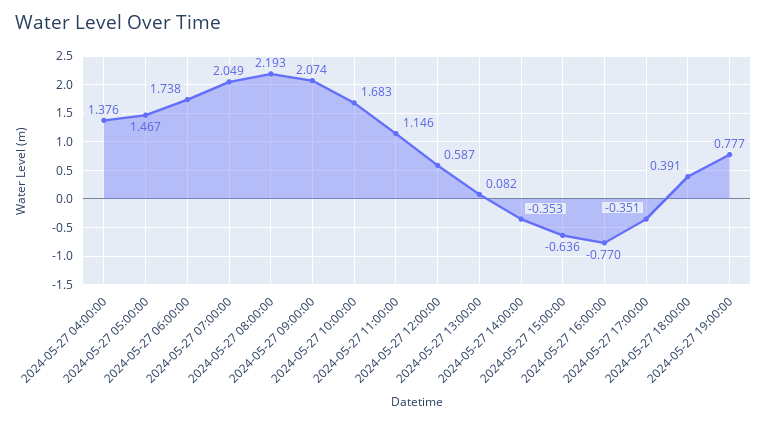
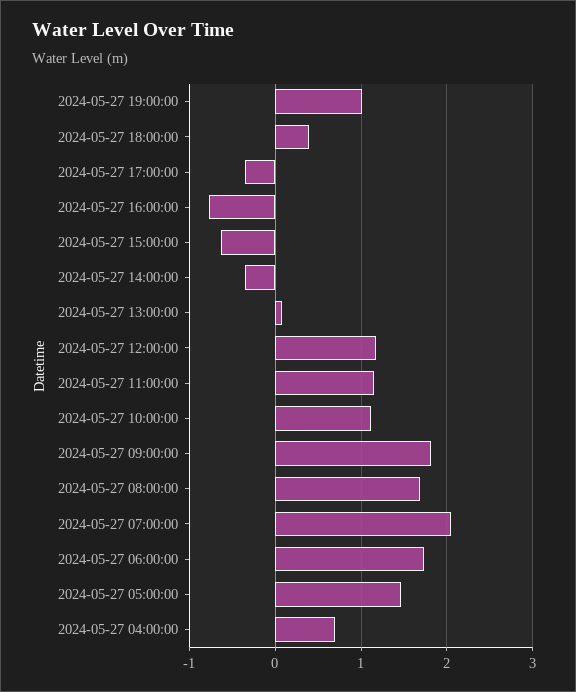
  {
-   "2024-05-27 04:00:00": 1.376,
+   "2024-05-27 04:00:00": 0.7,
    "2024-05-27 05:00:00": 1.467,
    "2024-05-27 06:00:00": 1.738,
    "2024-05-27 07:00:00": 2.049,
-   "2024-05-27 08:00:00": 2.193,
+   "2024-05-27 08:00:00": 1.7,
-   "2024-05-27 09:00:00": 2.074,
+   "2024-05-27 09:00:00": 1.8,
-   "2024-05-27 10:00:00": 1.683,
+   "2024-05-27 10:00:00": 1.1,
    "2024-05-27 11:00:00": 1.146,
-   "2024-05-27 12:00:00": 0.587,
+   "2024-05-27 12:00:00": 1.2,
    "2024-05-27 13:00:00": 0.082,
    "2024-05-27 14:00:00": -0.353,
    "2024-05-27 15:00:00": -0.636,
    "2024-05-27 16:00:00": -0.77,
    "2024-05-27 17:00:00": -0.351,
    "2024-05-27 18:00:00": 0.391,
-   "2024-05-27 19:00:00": 0.777
+   "2024-05-27 19:00:00": 1
  }

